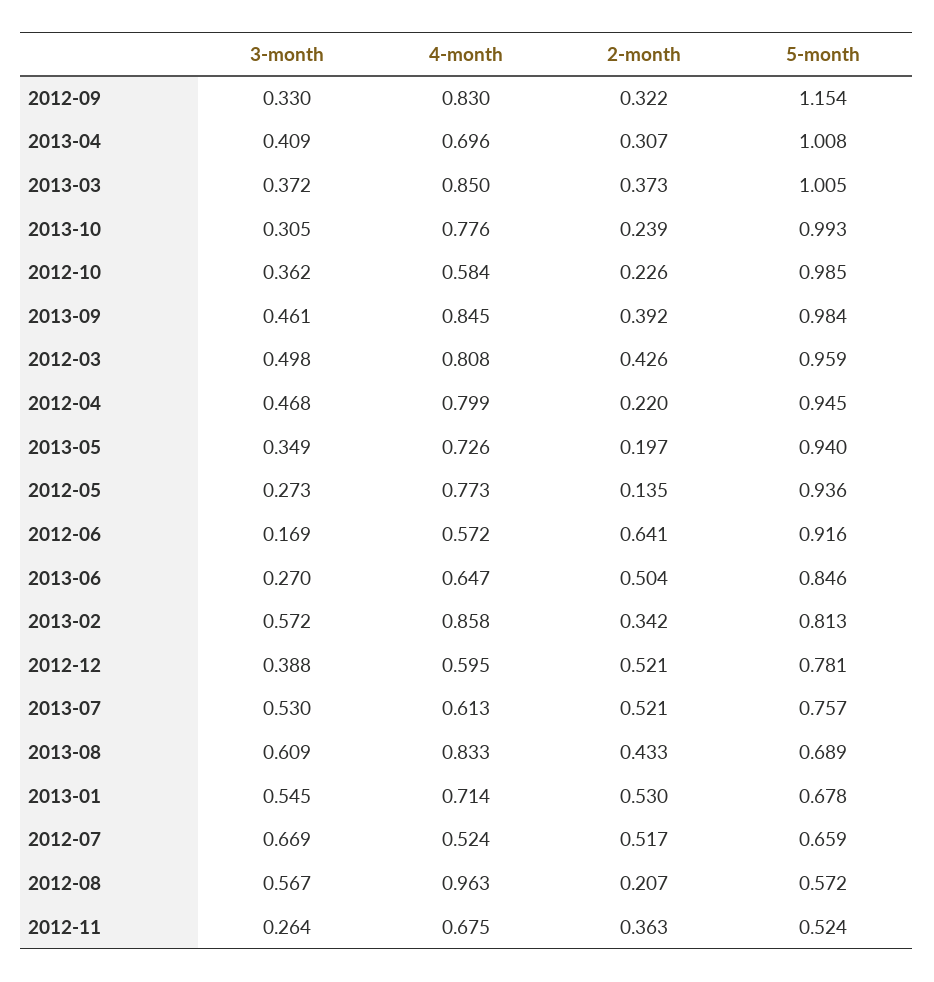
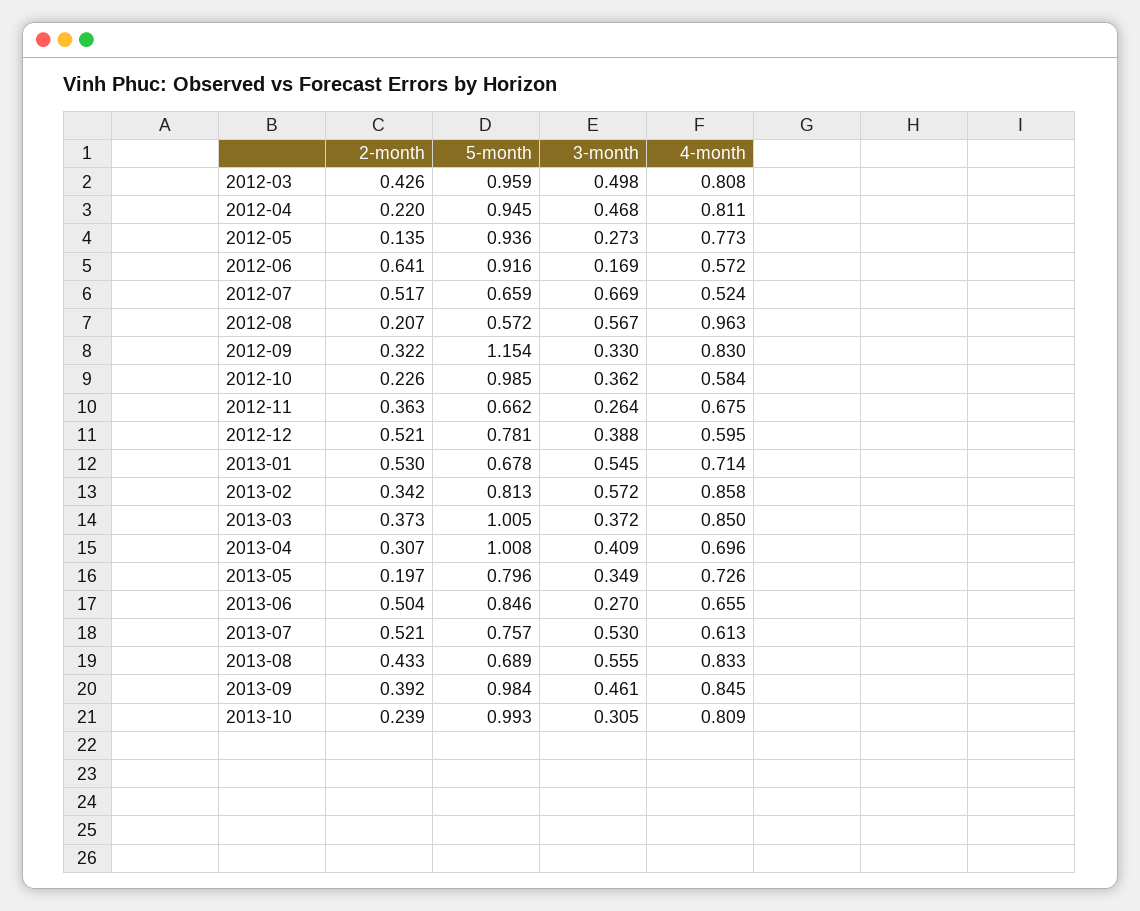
  {
    "3-month": {
      "2012-09": 0.33,
      "2013-04": 0.409,
      "2013-03": 0.372,
      "2013-10": 0.305,
      "2012-10": 0.362,
      "2013-09": 0.461,
      "2012-03": 0.498,
      "2012-04": 0.468,
      "2013-05": 0.349,
      "2012-05": 0.273,
      "2012-06": 0.169,
      "2013-06": 0.27,
      "2013-02": 0.572,
      "2012-12": 0.388,
      "2013-07": 0.53,
-     "2013-08": 0.609,
+     "2013-08": 0.555,
      "2013-01": 0.545,
      "2012-07": 0.669,
      "2012-08": 0.567,
      "2012-11": 0.264
    },
    "4-month": {
      "2012-09": 0.83,
      "2013-04": 0.696,
      "2013-03": 0.85,
-     "2013-10": 0.776,
+     "2013-10": 0.809,
      "2012-10": 0.584,
      "2013-09": 0.845,
      "2012-03": 0.808,
-     "2012-04": 0.799,
+     "2012-04": 0.811,
      "2013-05": 0.726,
      "2012-05": 0.773,
      "2012-06": 0.572,
-     "2013-06": 0.647,
+     "2013-06": 0.655,
      "2013-02": 0.858,
      "2012-12": 0.595,
      "2013-07": 0.613,
      "2013-08": 0.833,
      "2013-01": 0.714,
      "2012-07": 0.524,
      "2012-08": 0.963,
      "2012-11": 0.675
    },
    "2-month": {
      "2012-09": 0.322,
      "2013-04": 0.307,
      "2013-03": 0.373,
      "2013-10": 0.239,
      "2012-10": 0.226,
      "2013-09": 0.392,
      "2012-03": 0.426,
      "2012-04": 0.22,
      "2013-05": 0.197,
      "2012-05": 0.135,
      "2012-06": 0.641,
      "2013-06": 0.504,
      "2013-02": 0.342,
      "2012-12": 0.521,
      "2013-07": 0.521,
      "2013-08": 0.433,
      "2013-01": 0.53,
      "2012-07": 0.517,
      "2012-08": 0.207,
      "2012-11": 0.363
    },
    "5-month": {
      "2012-09": 1.154,
      "2013-04": 1.008,
      "2013-03": 1.005,
      "2013-10": 0.993,
      "2012-10": 0.985,
      "2013-09": 0.984,
      "2012-03": 0.959,
      "2012-04": 0.945,
-     "2013-05": 0.94,
+     "2013-05": 0.796,
      "2012-05": 0.936,
      "2012-06": 0.916,
      "2013-06": 0.846,
      "2013-02": 0.813,
      "2012-12": 0.781,
      "2013-07": 0.757,
      "2013-08": 0.689,
      "2013-01": 0.678,
      "2012-07": 0.659,
      "2012-08": 0.572,
-     "2012-11": 0.524
+     "2012-11": 0.662
    }
  }

